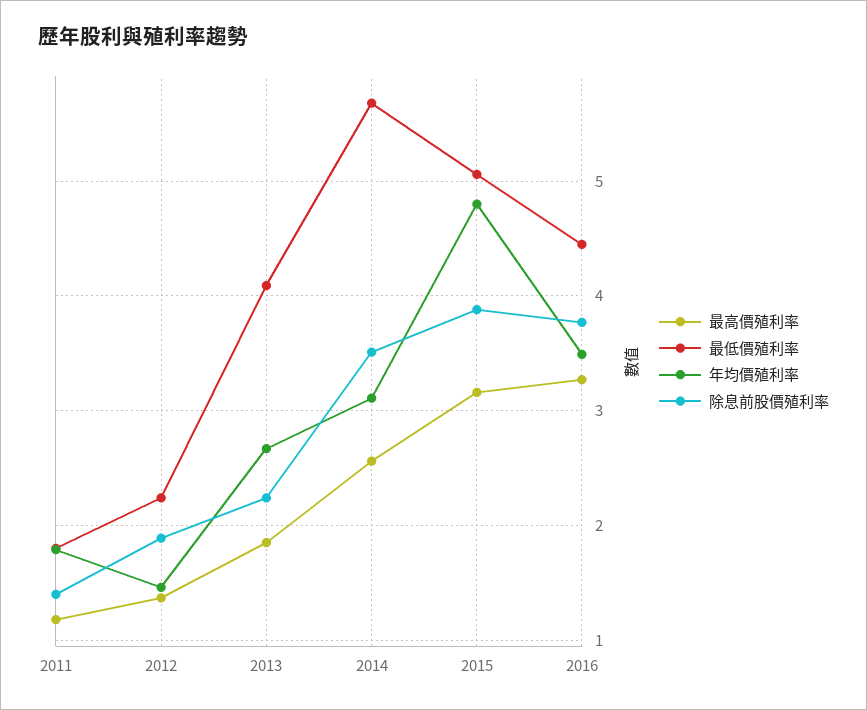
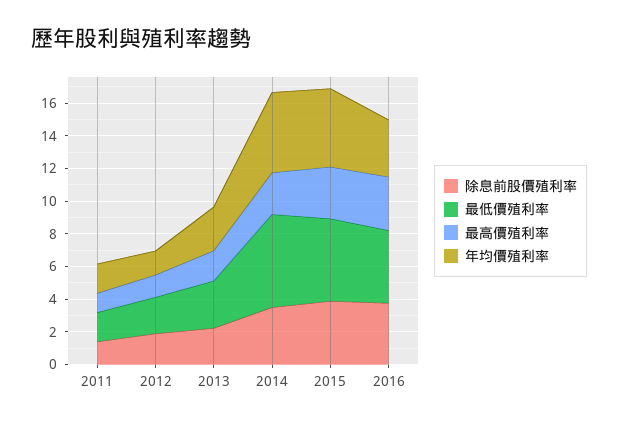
  {
    "最高價殖利率": {
      "2011": 1.2,
      "2012": 1.4,
      "2013": 1.9,
      "2014": 2.6,
      "2015": 3.2,
      "2016": 3.3
    },
    "最低價殖利率": {
      "2011": 1.8,
      "2012": 2.2,
-     "2013": 4.1,
+     "2013": 3,
      "2014": 5.7,
      "2015": 5.1,
      "2016": 4.5
    },
    "年均價殖利率": {
      "2011": 1.8,
      "2012": 1.5,
      "2013": 2.7,
-     "2014": 3.1,
+     "2014": 5,
      "2015": 4.8,
      "2016": 3.5
    },
    "除息前股價殖利率": {
      "2011": 1.4,
      "2012": 1.9,
      "2013": 2.2,
      "2014": 3.5,
      "2015": 3.9,
      "2016": 3.8
    }
  }

